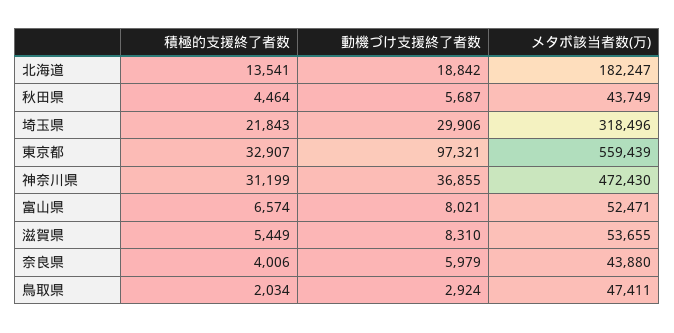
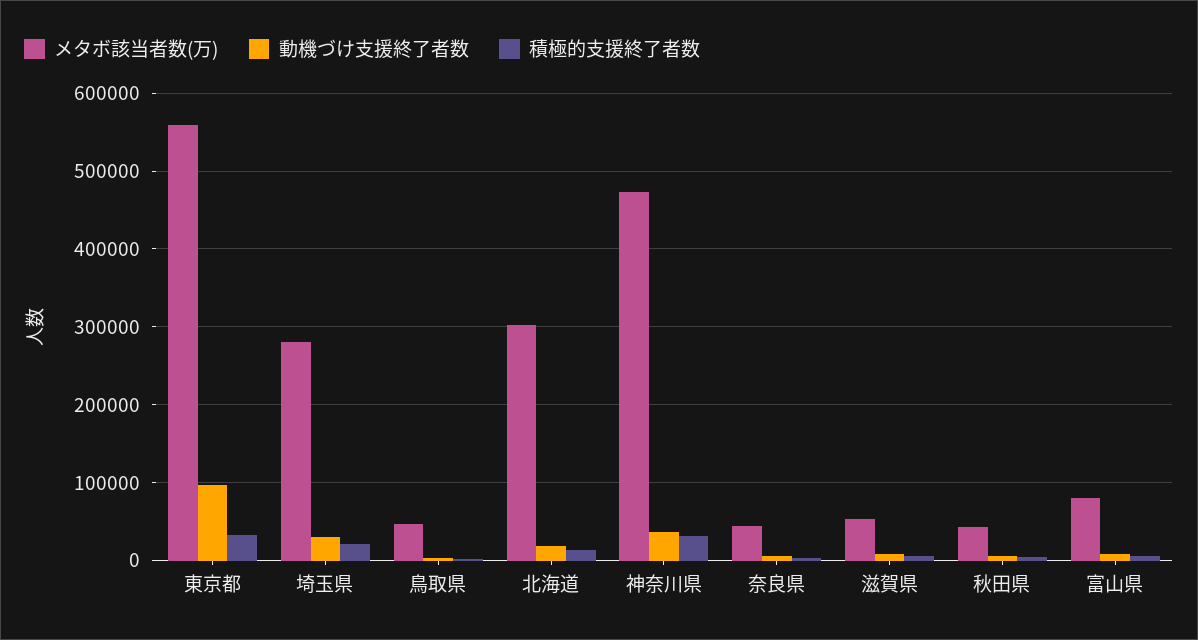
  {
    "積極的支援終了者数": {
      "北海道": 13541,
      "秋田県": 4464,
      "埼玉県": 21843,
      "東京都": 32907,
      "神奈川県": 31199,
      "富山県": 6574,
      "滋賀県": 5449,
      "奈良県": 4006,
      "鳥取県": 2034
    },
    "動機づけ支援終了者数": {
      "北海道": 18842,
      "秋田県": 5687,
      "埼玉県": 29906,
      "東京都": 97321,
      "神奈川県": 36855,
      "富山県": 8021,
      "滋賀県": 8310,
      "奈良県": 5979,
      "鳥取県": 2924
    },
    "メタボ該当者数(万)": {
-     "北海道": 182247,
+     "北海道": 300000,
      "秋田県": 43749,
-     "埼玉県": 318496,
+     "埼玉県": 280000,
      "東京都": 559439,
      "神奈川県": 472430,
-     "富山県": 52471,
+     "富山県": 80000,
      "滋賀県": 53655,
      "奈良県": 43880,
      "鳥取県": 47411
    }
  }

